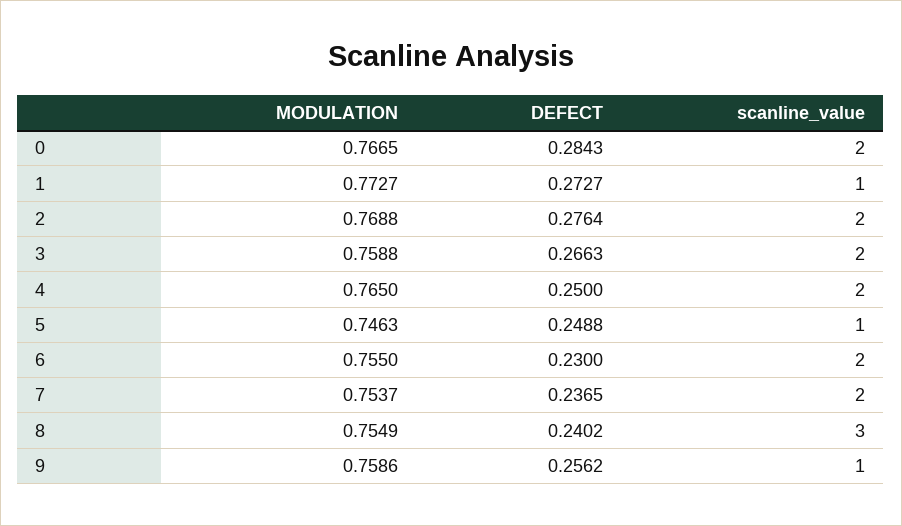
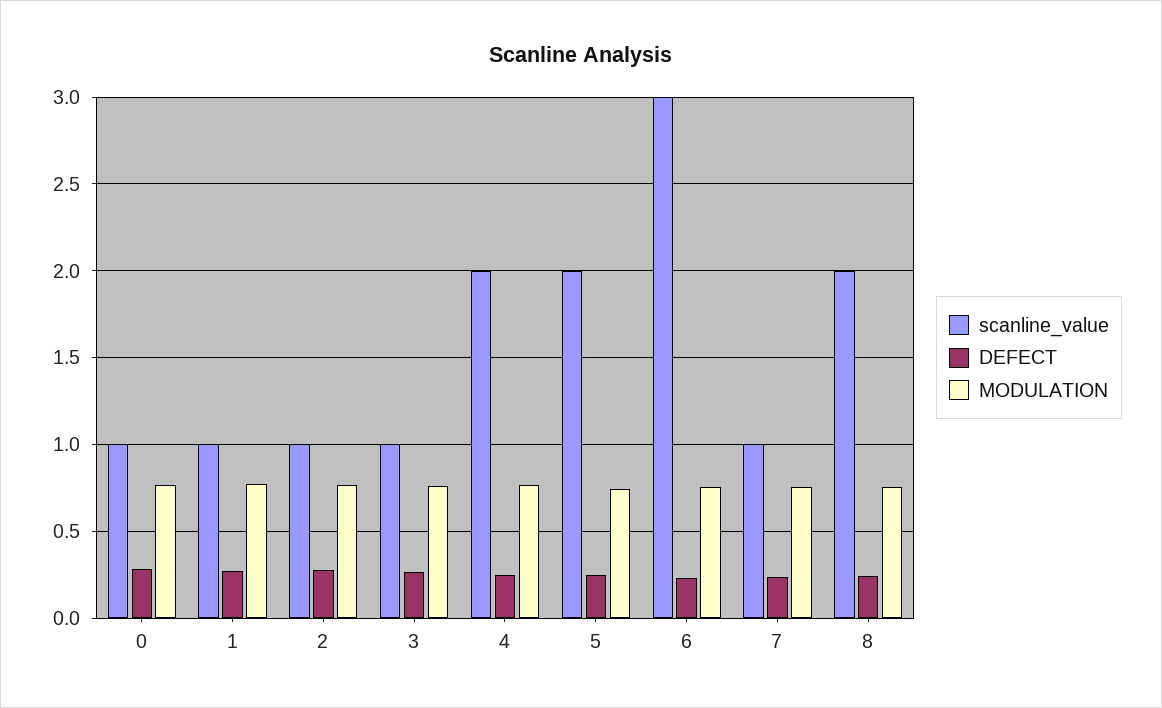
  {
    "MODULATION": {
      "0": 0.7665,
      "1": 0.7727,
      "2": 0.7688,
      "3": 0.7588,
      "4": 0.765,
      "5": 0.7463,
      "6": 0.755,
      "7": 0.7537,
-     "8": 0.7549,
+     "8": 0.7549
-     "9": 0.7586
    },
    "DEFECT": {
      "0": 0.2843,
      "1": 0.2727,
      "2": 0.2764,
      "3": 0.2663,
      "4": 0.25,
      "5": 0.2488,
      "6": 0.23,
      "7": 0.2365,
-     "8": 0.2402,
+     "8": 0.2402
-     "9": 0.2562
    },
    "scanline_value": {
-     "0": 2,
+     "0": 1,
      "1": 1,
-     "2": 2,
+     "2": 1,
-     "3": 2,
+     "3": 1,
      "4": 2,
-     "5": 1,
+     "5": 2,
-     "6": 2,
+     "6": 3,
-     "7": 2,
+     "7": 1,
-     "8": 3,
+     "8": 2
-     "9": 1
    }
  }

